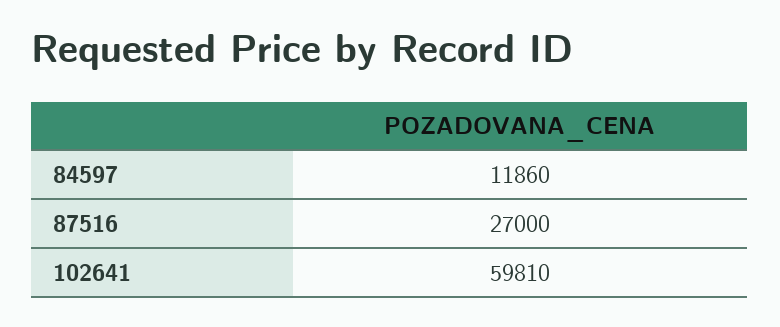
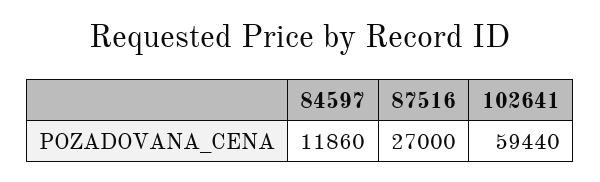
  {
    "84597": 11860,
    "87516": 27000,
-   "102641": 59810
+   "102641": 59440
  }

